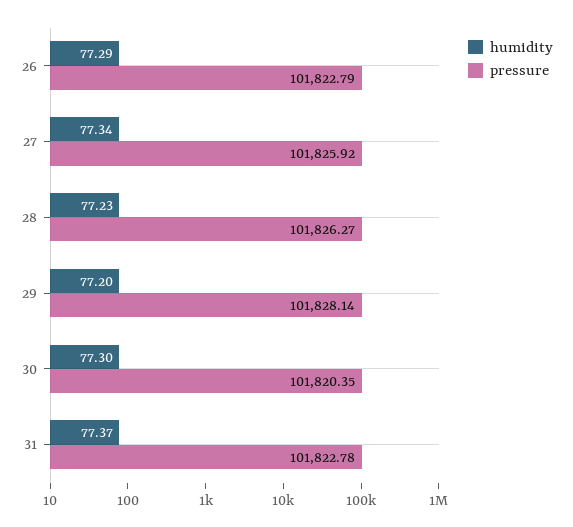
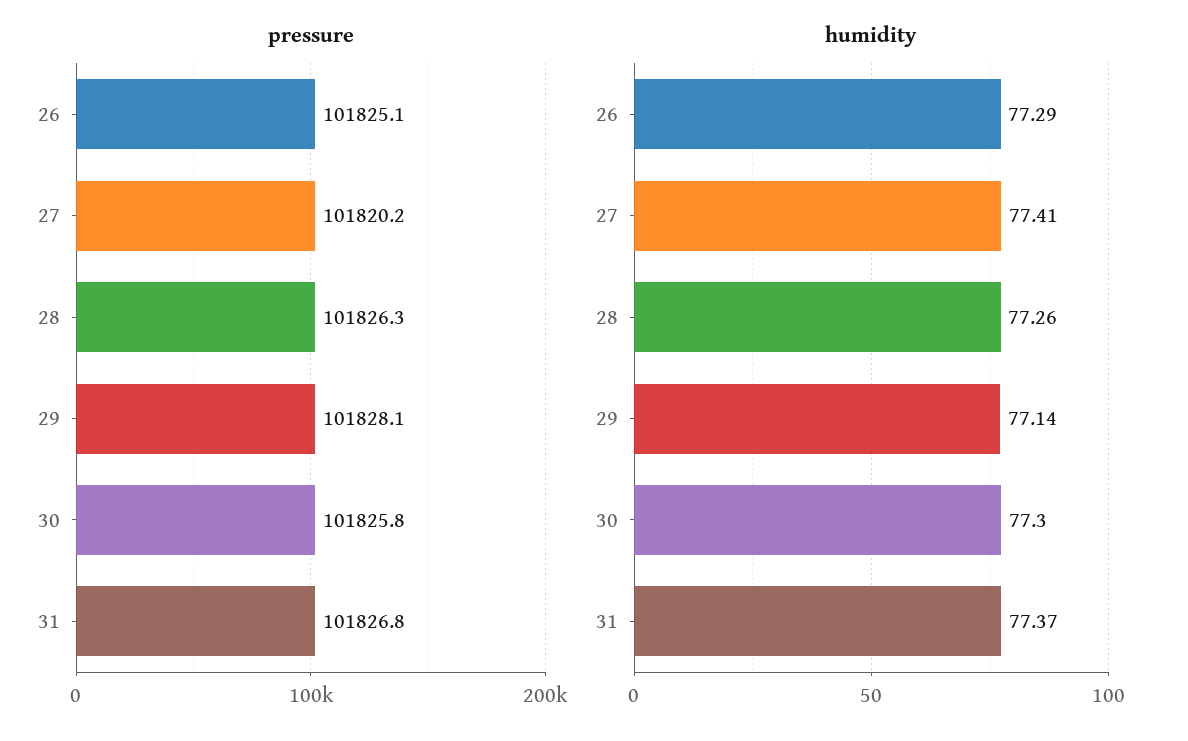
  {
    "humidity": {
      "26": 77.29,
-     "27": 77.34,
+     "27": 77.41,
-     "28": 77.23,
+     "28": 77.26,
-     "29": 77.2,
+     "29": 77.14,
      "30": 77.3,
      "31": 77.37
    },
    "pressure": {
-     "26": 101822.79,
+     "26": 101825.1,
-     "27": 101825.92,
+     "27": 101820.2,
      "28": 101826.27,
      "29": 101828.14,
-     "30": 101820.35,
+     "30": 101825.8,
-     "31": 101822.78
+     "31": 101826.8
    }
  }

